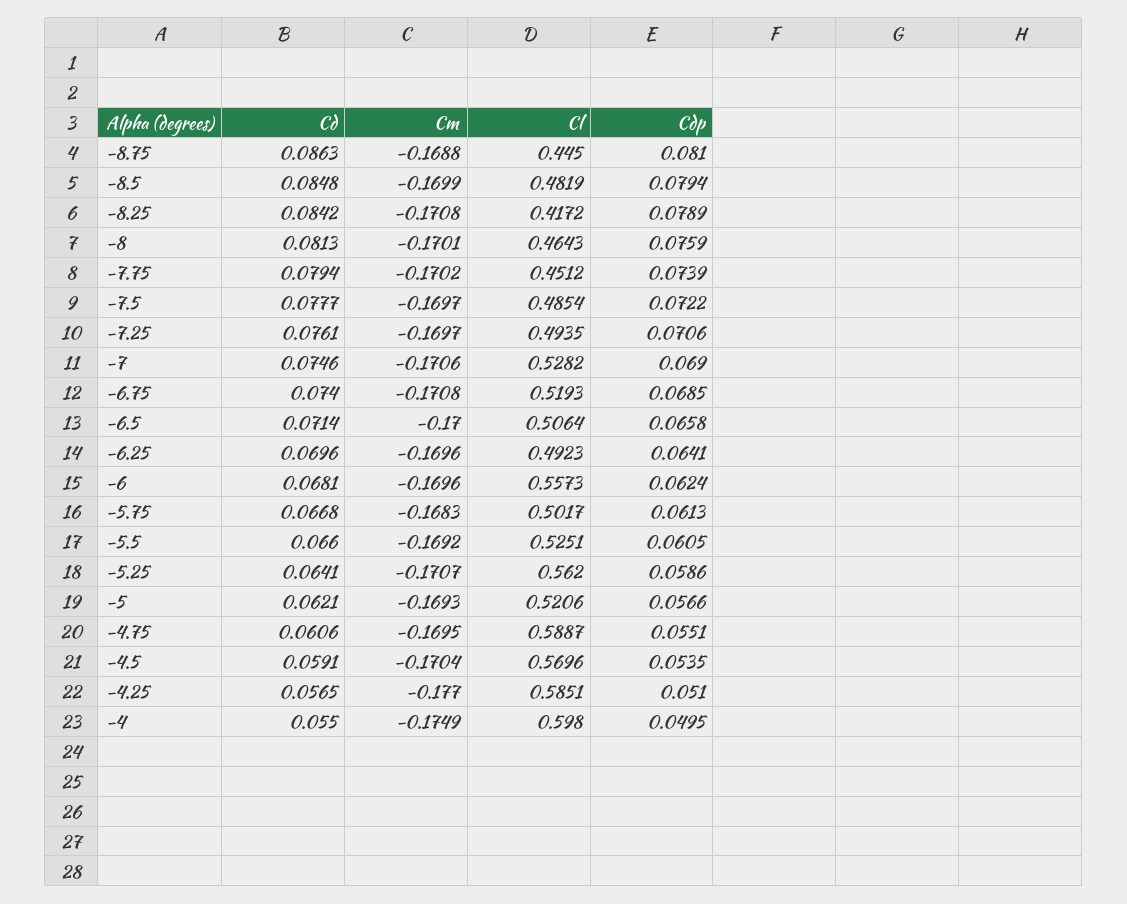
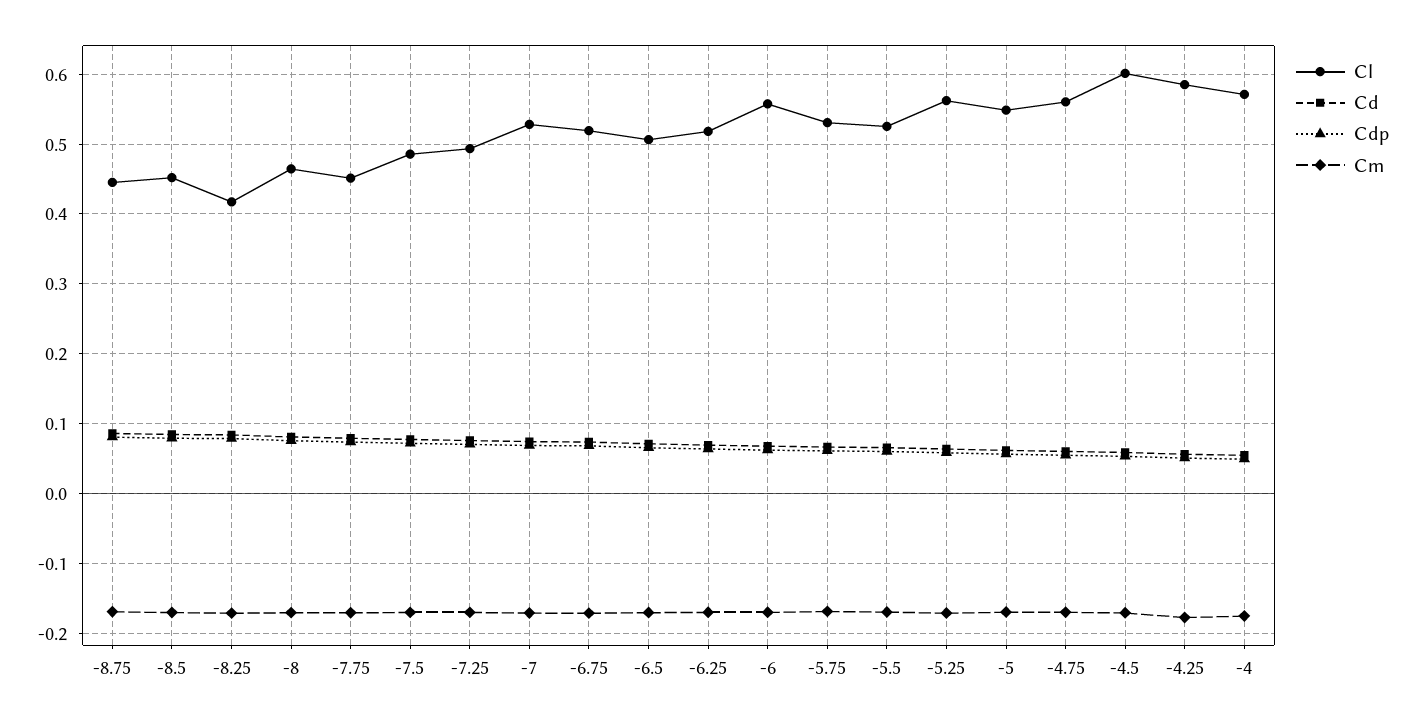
  {
    "Cd": {
      "-8.75": 0.0863,
      "-8.5": 0.0848,
      "-8.25": 0.0842,
      "-8": 0.0813,
      "-7.75": 0.0794,
      "-7.5": 0.0777,
      "-7.25": 0.0761,
      "-7": 0.0746,
      "-6.75": 0.074,
      "-6.5": 0.0714,
      "-6.25": 0.0696,
      "-6": 0.0681,
      "-5.75": 0.0668,
      "-5.5": 0.066,
      "-5.25": 0.0641,
      "-5": 0.0621,
      "-4.75": 0.0606,
      "-4.5": 0.0591,
      "-4.25": 0.0565,
      "-4": 0.055
    },
    "Cm": {
      "-8.75": -0.1688,
      "-8.5": -0.1699,
      "-8.25": -0.1708,
      "-8": -0.1701,
      "-7.75": -0.1702,
      "-7.5": -0.1697,
      "-7.25": -0.1697,
      "-7": -0.1706,
      "-6.75": -0.1708,
      "-6.5": -0.17,
      "-6.25": -0.1696,
      "-6": -0.1696,
      "-5.75": -0.1683,
      "-5.5": -0.1692,
      "-5.25": -0.1707,
      "-5": -0.1693,
      "-4.75": -0.1695,
      "-4.5": -0.1704,
      "-4.25": -0.177,
      "-4": -0.1749
    },
    "Cl": {
      "-8.75": 0.445,
-     "-8.5": 0.4819,
+     "-8.5": 0.45,
      "-8.25": 0.4172,
      "-8": 0.4643,
      "-7.75": 0.4512,
      "-7.5": 0.4854,
      "-7.25": 0.4935,
      "-7": 0.5282,
      "-6.75": 0.5193,
      "-6.5": 0.5064,
-     "-6.25": 0.4923,
+     "-6.25": 0.52,
      "-6": 0.5573,
-     "-5.75": 0.5017,
+     "-5.75": 0.53,
      "-5.5": 0.5251,
      "-5.25": 0.562,
-     "-5": 0.5206,
+     "-5": 0.55,
-     "-4.75": 0.5887,
+     "-4.75": 0.56,
-     "-4.5": 0.5696,
+     "-4.5": 0.6,
      "-4.25": 0.5851,
-     "-4": 0.598
+     "-4": 0.57
    },
    "Cdp": {
      "-8.75": 0.081,
      "-8.5": 0.0794,
      "-8.25": 0.0789,
      "-8": 0.0759,
      "-7.75": 0.0739,
      "-7.5": 0.0722,
      "-7.25": 0.0706,
      "-7": 0.069,
      "-6.75": 0.0685,
      "-6.5": 0.0658,
      "-6.25": 0.0641,
      "-6": 0.0624,
      "-5.75": 0.0613,
      "-5.5": 0.0605,
      "-5.25": 0.0586,
      "-5": 0.0566,
      "-4.75": 0.0551,
      "-4.5": 0.0535,
      "-4.25": 0.051,
      "-4": 0.0495
    }
  }

